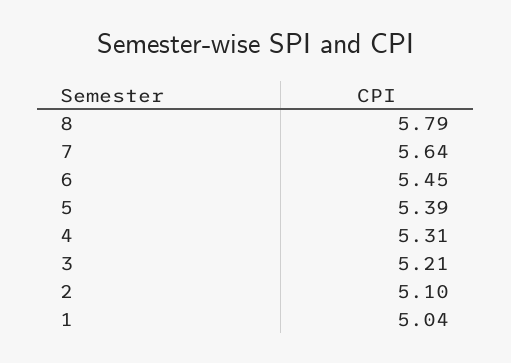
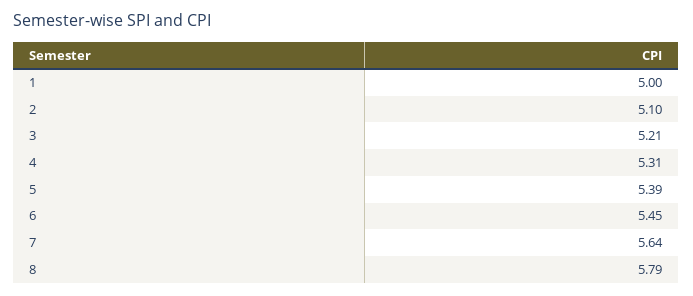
  {
    "8": 5.79,
    "7": 5.64,
    "6": 5.45,
    "5": 5.39,
    "4": 5.31,
    "3": 5.21,
    "2": 5.1,
-   "1": 5.04
+   "1": 5
  }

